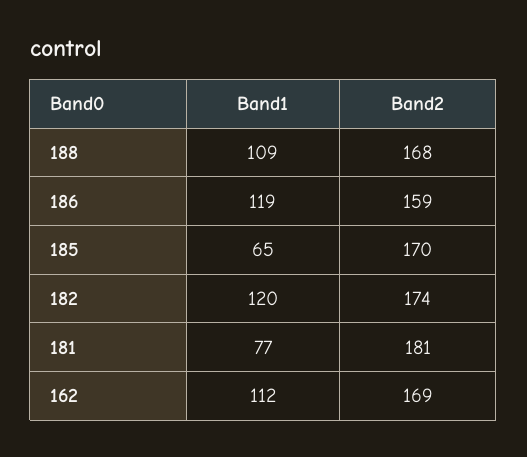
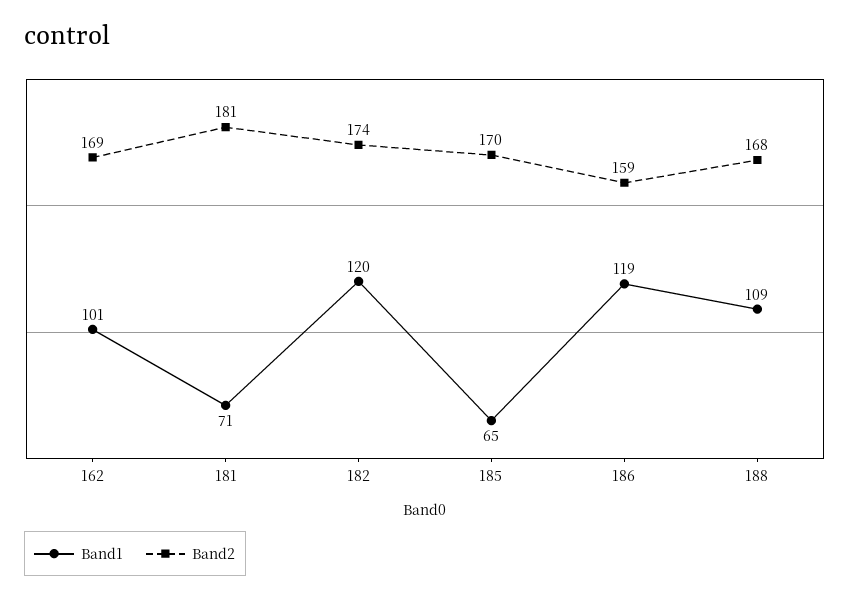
  {
    "Band1": {
      "188": 109,
      "186": 119,
      "185": 65,
      "182": 120,
-     "181": 77,
+     "181": 71,
-     "162": 112
+     "162": 101
    },
    "Band2": {
      "188": 168,
      "186": 159,
      "185": 170,
      "182": 174,
      "181": 181,
      "162": 169
    }
  }

